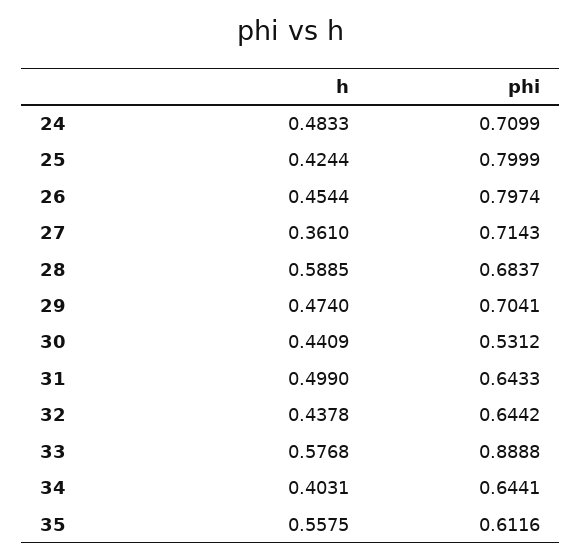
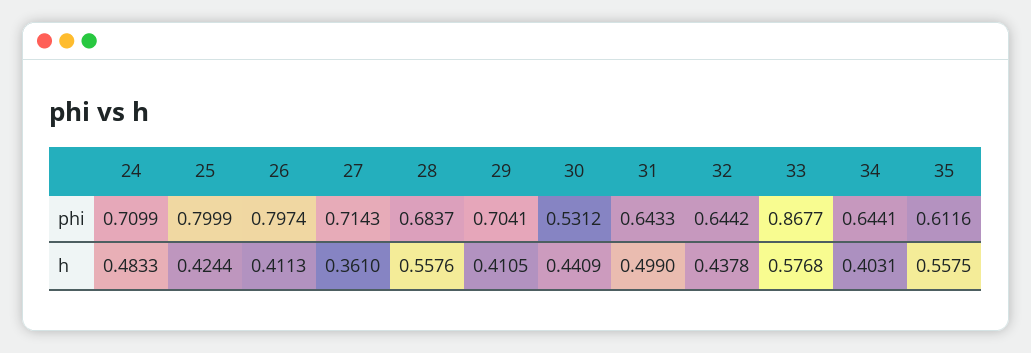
  {
    "h": {
      "24": 0.4833,
      "25": 0.4244,
-     "26": 0.4544,
+     "26": 0.4113,
      "27": 0.361,
-     "28": 0.5885,
+     "28": 0.5576,
-     "29": 0.474,
+     "29": 0.4105,
      "30": 0.4409,
      "31": 0.499,
      "32": 0.4378,
      "33": 0.5768,
      "34": 0.4031,
      "35": 0.5575
    },
    "phi": {
      "24": 0.7099,
      "25": 0.7999,
      "26": 0.7974,
      "27": 0.7143,
      "28": 0.6837,
      "29": 0.7041,
      "30": 0.5312,
      "31": 0.6433,
      "32": 0.6442,
-     "33": 0.8888,
+     "33": 0.8677,
      "34": 0.6441,
      "35": 0.6116
    }
  }

